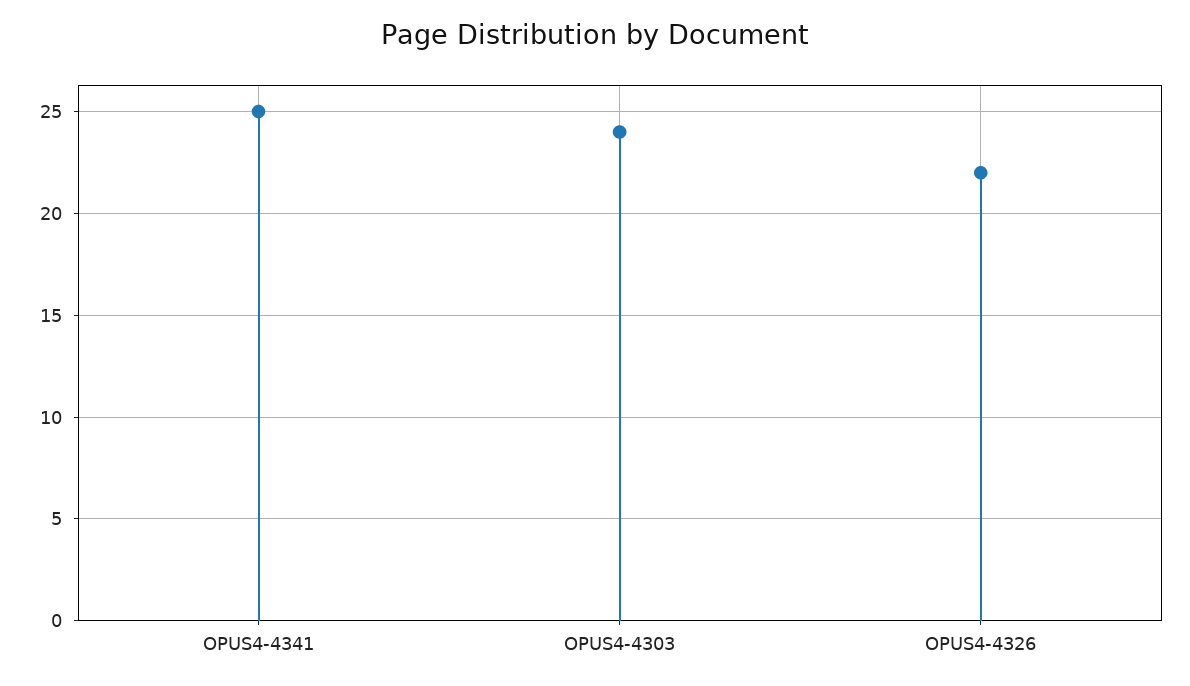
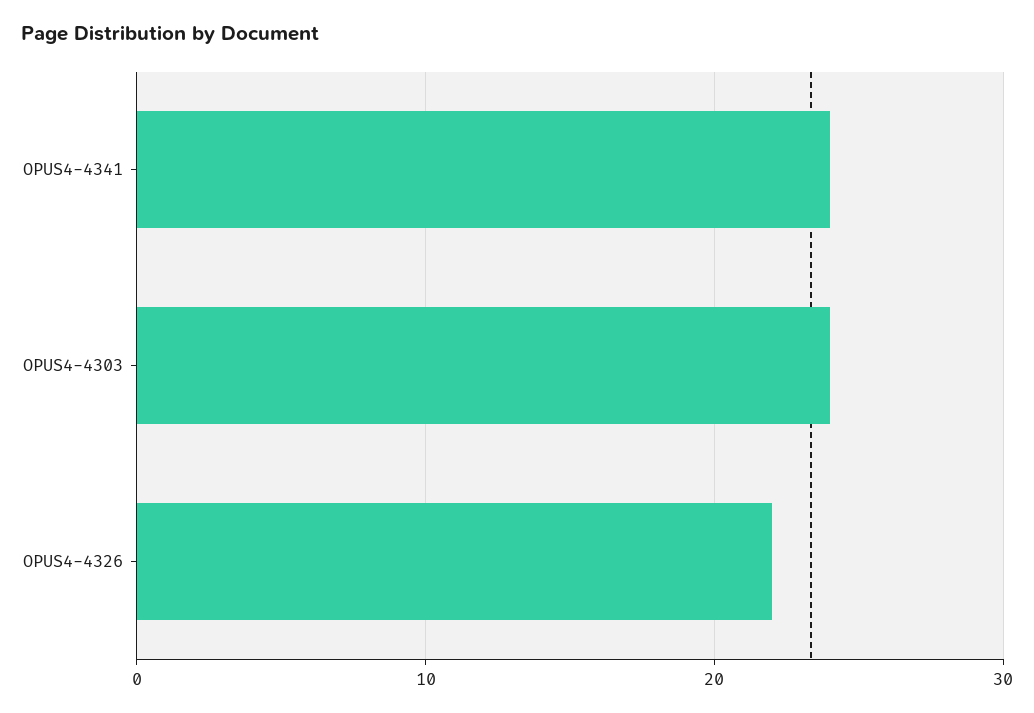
  {
-   "OPUS4-4341": 25,
+   "OPUS4-4341": 24,
    "OPUS4-4303": 24,
    "OPUS4-4326": 22
  }

